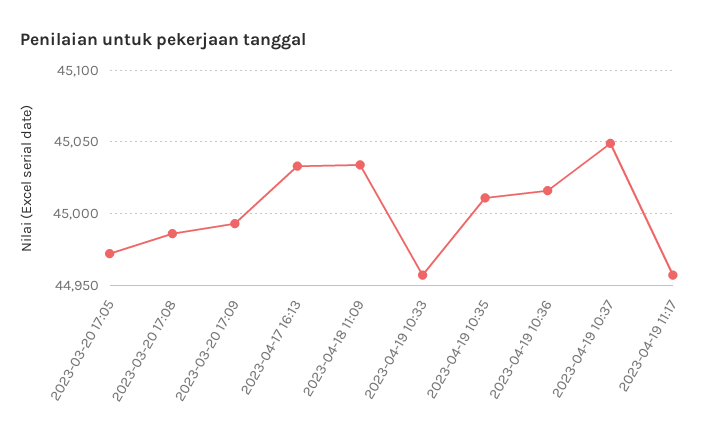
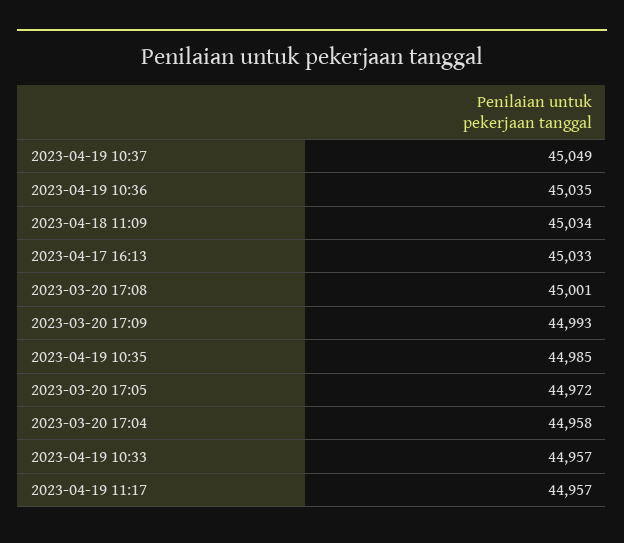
  {
    "2023-03-20 17:05": 44972,
-   "2023-03-20 17:08": 44985,
+   "2023-03-20 17:08": 45001,
    "2023-03-20 17:09": 44993,
    "2023-04-17 16:13": 45033,
    "2023-04-18 11:09": 45034,
    "2023-04-19 10:33": 44957,
-   "2023-04-19 10:35": 45010,
+   "2023-04-19 10:35": 44985,
-   "2023-04-19 10:36": 45015,
+   "2023-04-19 10:36": 45035,
    "2023-04-19 10:37": 45049,
-   "2023-04-19 11:17": 44957
+   "2023-04-19 11:17": 44957,
+   "2023-03-20 17:04": 44958
  }

